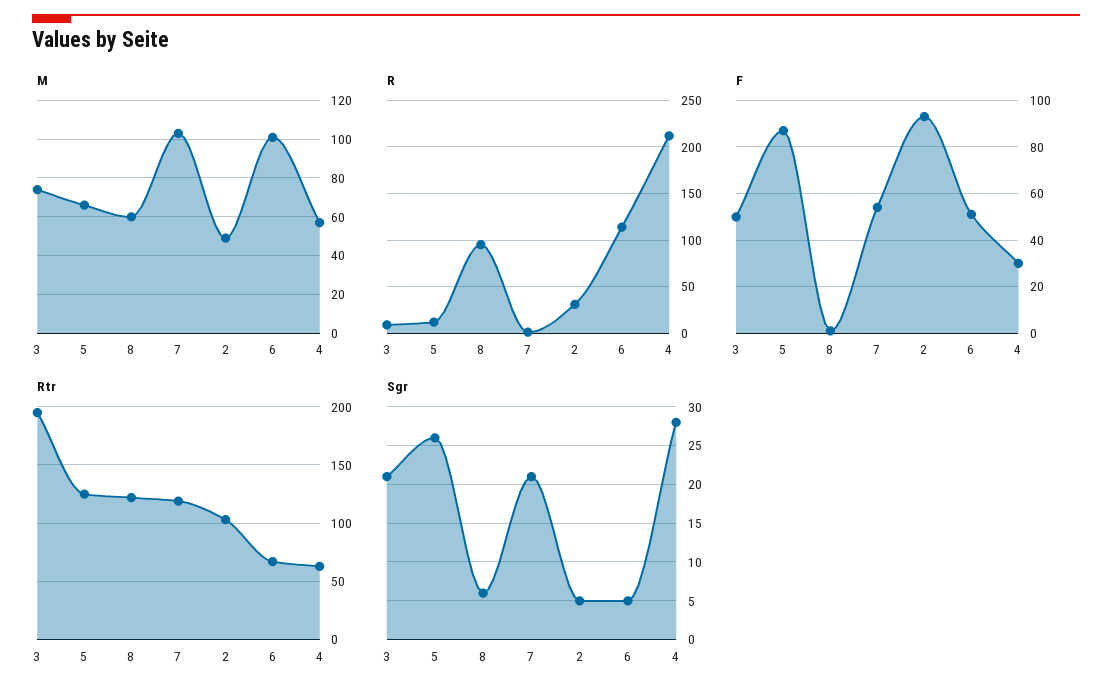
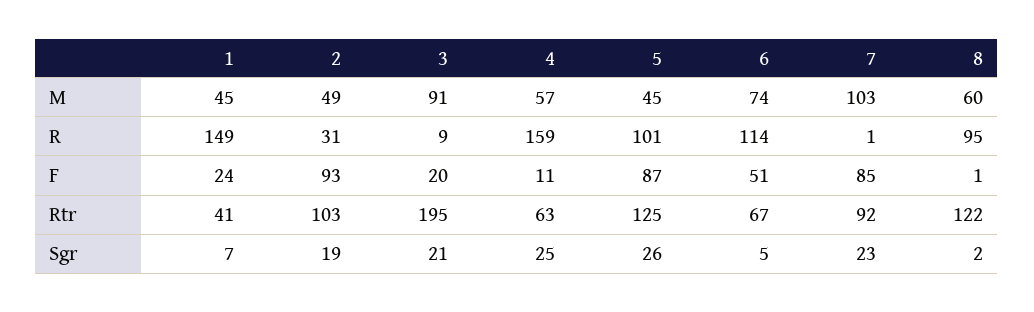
  {
    "M": {
-     "3": 75,
+     "3": 91,
-     "5": 65,
+     "5": 45,
      "8": 60,
      "7": 103,
      "2": 49,
-     "6": 100,
+     "6": 74,
-     "4": 57
+     "4": 57,
+     "1": 45
    },
    "R": {
      "3": 9,
-     "5": 10,
+     "5": 101,
      "8": 95,
      "7": 1,
      "2": 31,
      "6": 114,
-     "4": 210
+     "4": 159,
+     "1": 149
    },
    "F": {
-     "3": 50,
+     "3": 20,
      "5": 87,
      "8": 1,
-     "7": 55,
+     "7": 85,
      "2": 93,
      "6": 51,
-     "4": 30
+     "4": 11,
+     "1": 24
    },
    "Rtr": {
      "3": 195,
      "5": 125,
      "8": 122,
-     "7": 120,
+     "7": 92,
      "2": 103,
      "6": 67,
-     "4": 63
+     "4": 63,
+     "1": 41
    },
    "Sgr": {
      "3": 21,
      "5": 26,
-     "8": 6,
+     "8": 2,
-     "7": 21,
+     "7": 23,
-     "2": 5,
+     "2": 19,
      "6": 5,
-     "4": 28
+     "4": 25,
+     "1": 7
    }
  }

